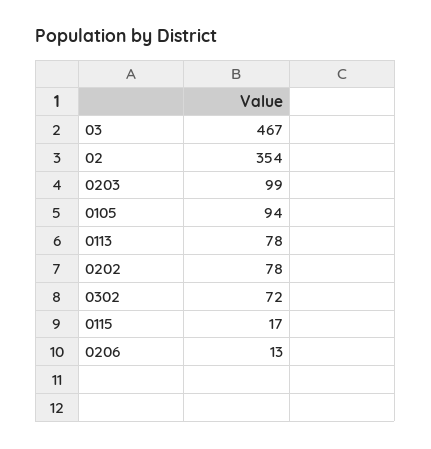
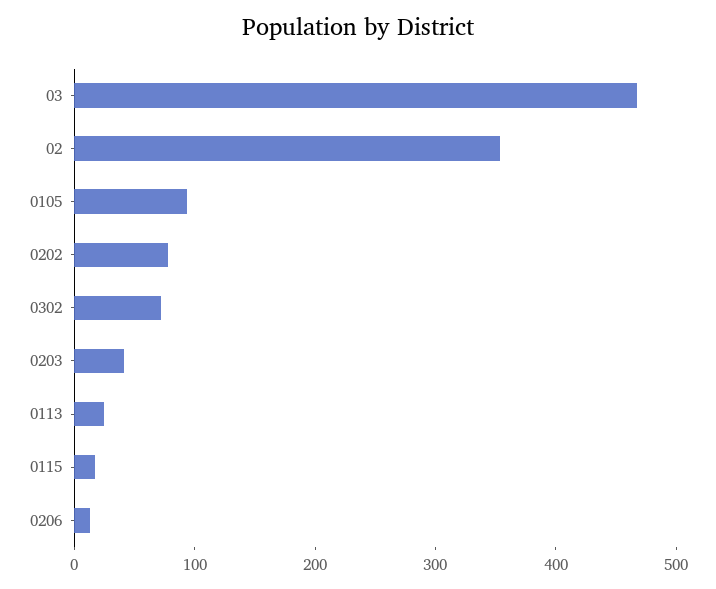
  {
    "03": 467,
    "02": 354,
-   "0203": 99,
+   "0203": 40,
    "0105": 94,
-   "0113": 78,
+   "0113": 20,
    "0202": 78,
    "0302": 72,
    "0115": 17,
    "0206": 13
  }

